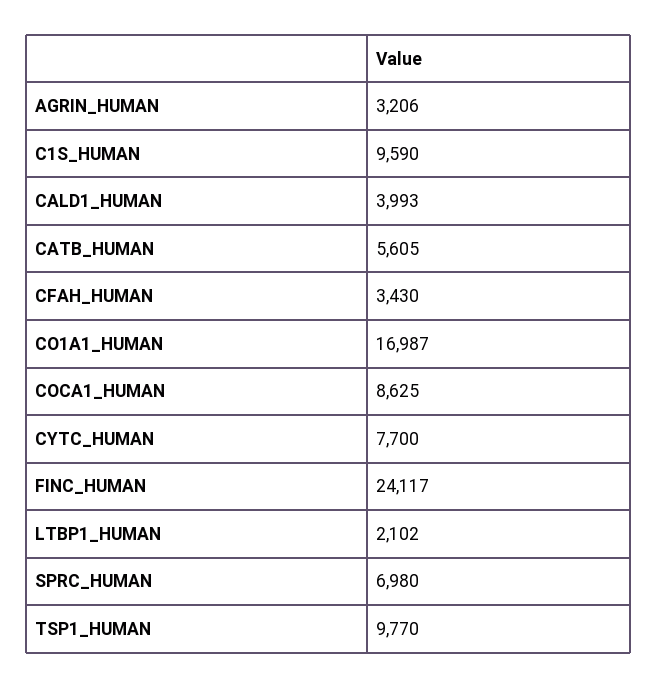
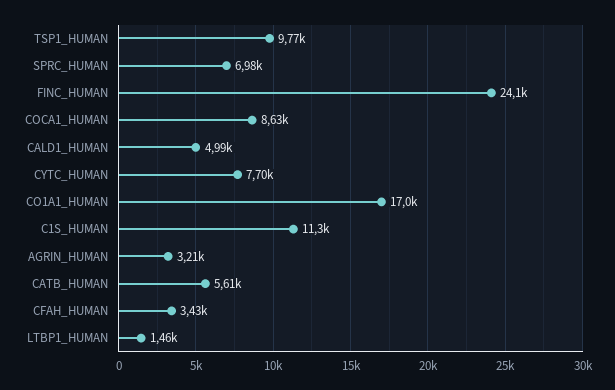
  {
    "AGRIN_HUMAN": 3206,
-   "C1S_HUMAN": 9590,
+   "C1S_HUMAN": 11300,
-   "CALD1_HUMAN": 3993,
+   "CALD1_HUMAN": 4990,
    "CATB_HUMAN": 5605,
    "CFAH_HUMAN": 3430,
    "CO1A1_HUMAN": 16987,
    "COCA1_HUMAN": 8625,
    "CYTC_HUMAN": 7700,
    "FINC_HUMAN": 24117,
-   "LTBP1_HUMAN": 2102,
+   "LTBP1_HUMAN": 1460,
    "SPRC_HUMAN": 6980,
    "TSP1_HUMAN": 9770
  }

